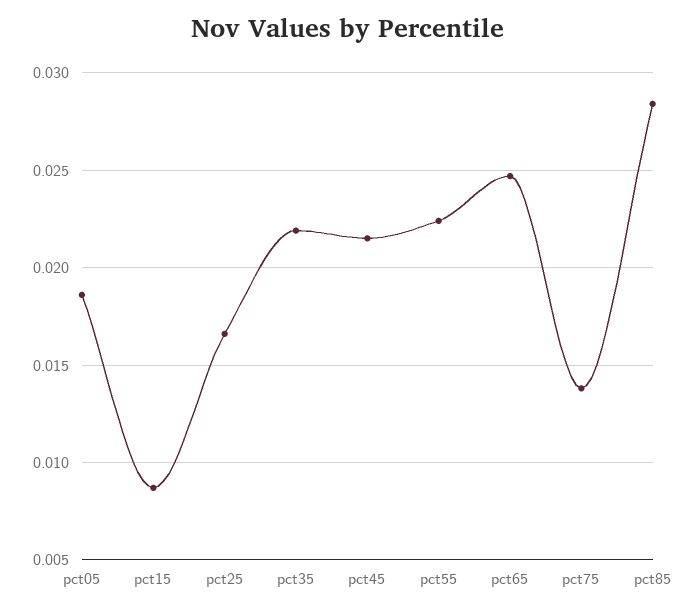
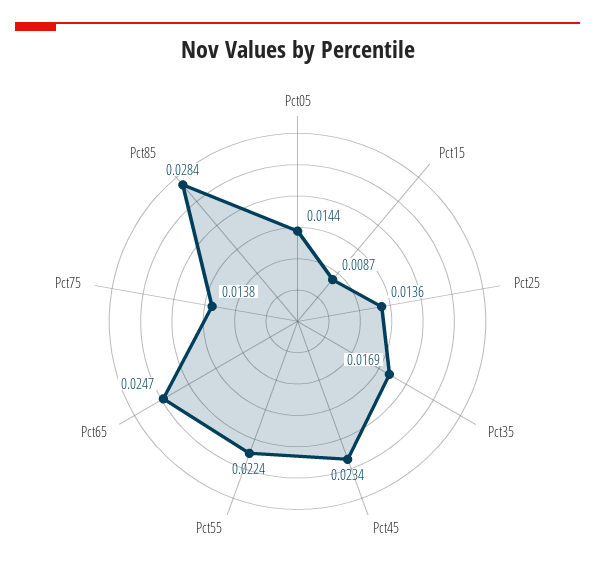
  {
-   "pct05": 0.0185,
+   "pct05": 0.0144,
    "pct15": 0.0087,
-   "pct25": 0.0165,
+   "pct25": 0.0136,
-   "pct35": 0.022,
+   "pct35": 0.0169,
-   "pct45": 0.0215,
+   "pct45": 0.0234,
    "pct55": 0.0224,
    "pct65": 0.0247,
    "pct75": 0.0138,
    "pct85": 0.0284
  }

